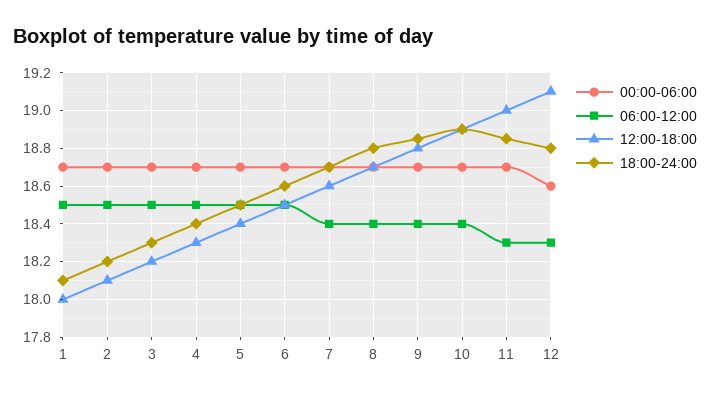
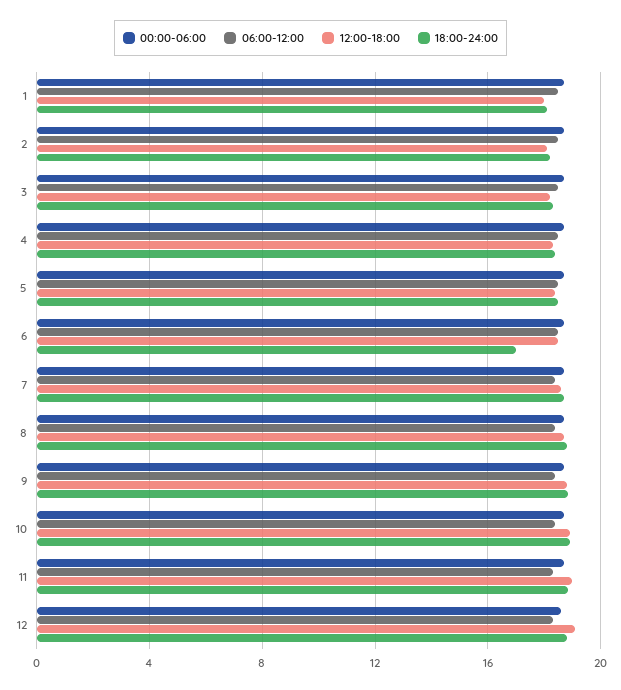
  {
    "00:00-06:00": {
      "1": 18.7,
      "2": 18.7,
      "3": 18.7,
      "4": 18.7,
      "5": 18.7,
      "6": 18.7,
      "7": 18.7,
      "8": 18.7,
      "9": 18.7,
      "10": 18.7,
      "11": 18.7,
      "12": 18.6
    },
    "06:00-12:00": {
      "1": 18.5,
      "2": 18.5,
      "3": 18.5,
      "4": 18.5,
      "5": 18.5,
      "6": 18.5,
      "7": 18.4,
      "8": 18.4,
      "9": 18.4,
      "10": 18.4,
      "11": 18.3,
      "12": 18.3
    },
    "12:00-18:00": {
      "1": 18,
      "2": 18.1,
      "3": 18.2,
      "4": 18.3,
      "5": 18.4,
      "6": 18.5,
      "7": 18.6,
      "8": 18.7,
      "9": 18.8,
      "10": 18.9,
      "11": 19,
      "12": 19.1
    },
    "18:00-24:00": {
      "1": 18.1,
      "2": 18.2,
      "3": 18.3,
      "4": 18.4,
      "5": 18.5,
-     "6": 18.6,
+     "6": 17,
      "7": 18.7,
      "8": 18.8,
      "9": 18.85,
      "10": 18.9,
      "11": 18.85,
      "12": 18.8
    }
  }

